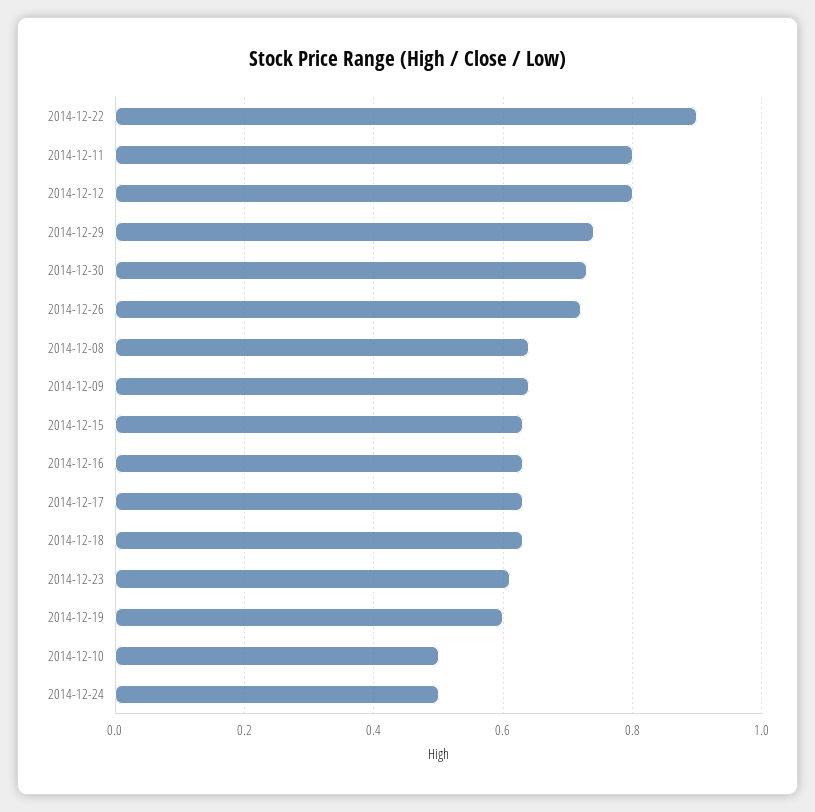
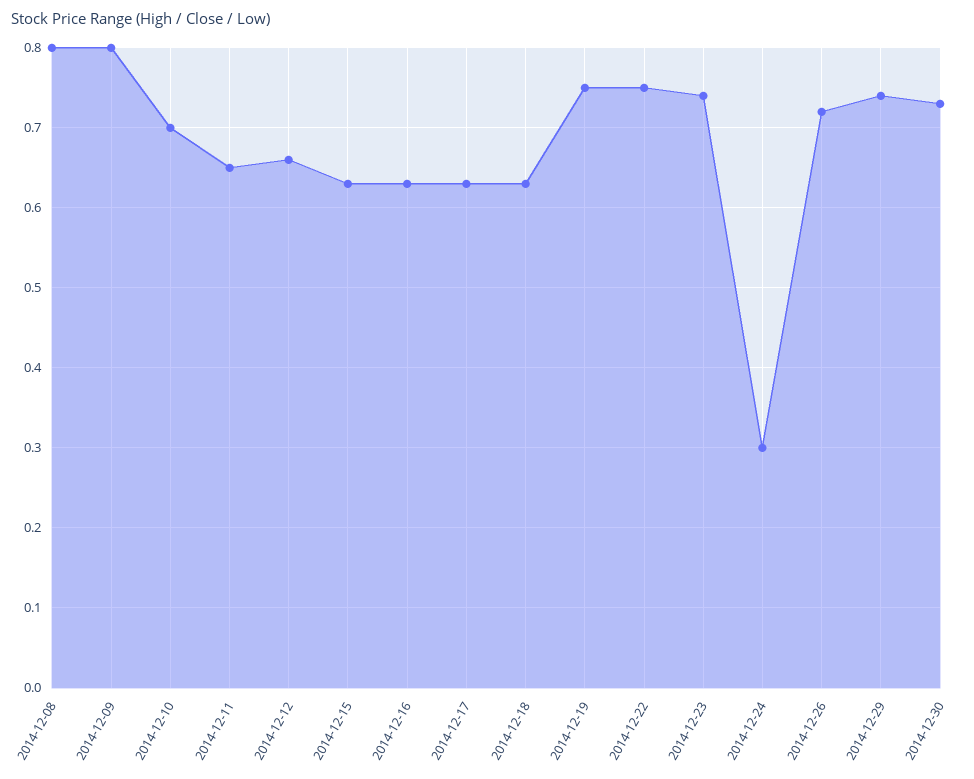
  {
-   "2014-12-22": 0.9,
+   "2014-12-22": 0.75,
-   "2014-12-11": 0.8,
+   "2014-12-11": 0.65,
-   "2014-12-12": 0.8,
+   "2014-12-12": 0.66,
    "2014-12-29": 0.74,
    "2014-12-30": 0.73,
    "2014-12-26": 0.72,
-   "2014-12-08": 0.65,
+   "2014-12-08": 0.8,
-   "2014-12-09": 0.65,
+   "2014-12-09": 0.8,
    "2014-12-15": 0.63,
    "2014-12-16": 0.63,
    "2014-12-17": 0.63,
    "2014-12-18": 0.63,
-   "2014-12-23": 0.6,
+   "2014-12-23": 0.74,
-   "2014-12-19": 0.6,
+   "2014-12-19": 0.75,
-   "2014-12-10": 0.5,
+   "2014-12-10": 0.7,
-   "2014-12-24": 0.5
+   "2014-12-24": 0.3
  }

